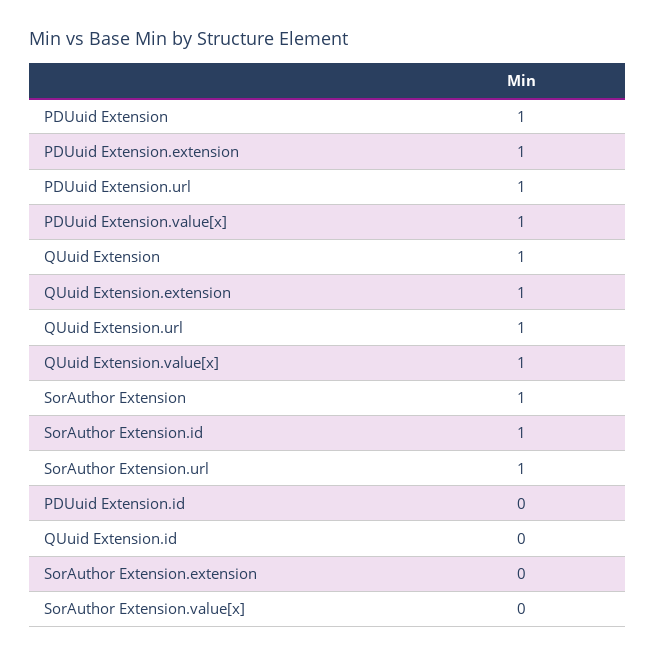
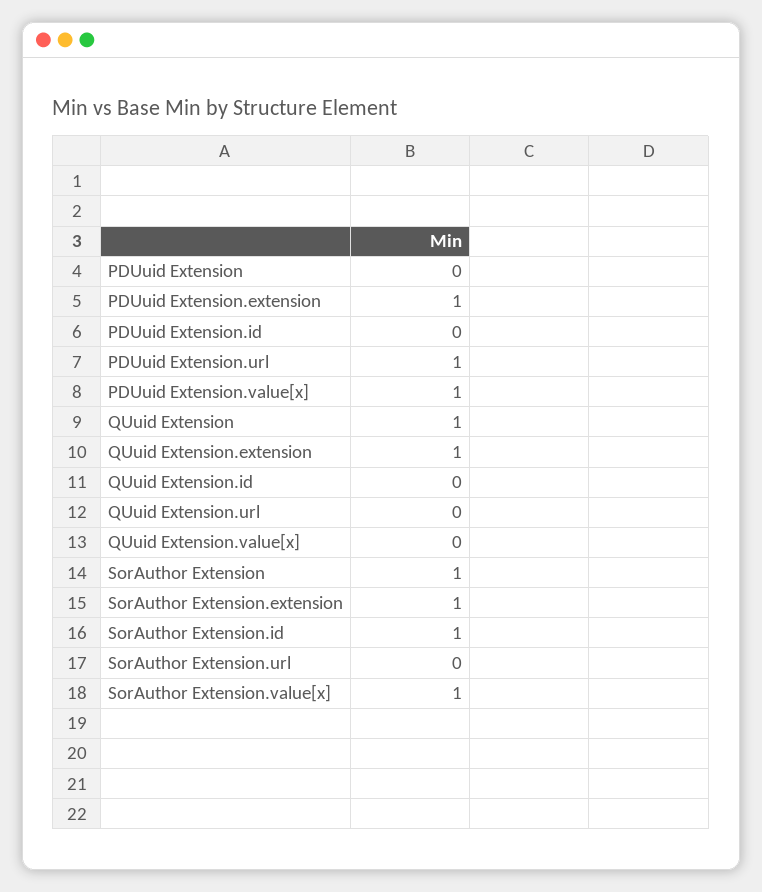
  {
-   "PDUuid Extension": 1,
+   "PDUuid Extension": 0,
    "PDUuid Extension.extension": 1,
    "PDUuid Extension.url": 1,
    "PDUuid Extension.value[x]": 1,
    "QUuid Extension": 1,
    "QUuid Extension.extension": 1,
-   "QUuid Extension.url": 1,
+   "QUuid Extension.url": 0,
-   "QUuid Extension.value[x]": 1,
+   "QUuid Extension.value[x]": 0,
    "SorAuthor Extension": 1,
    "SorAuthor Extension.id": 1,
-   "SorAuthor Extension.url": 1,
+   "SorAuthor Extension.url": 0,
    "PDUuid Extension.id": 0,
    "QUuid Extension.id": 0,
-   "SorAuthor Extension.extension": 0,
+   "SorAuthor Extension.extension": 1,
-   "SorAuthor Extension.value[x]": 0
+   "SorAuthor Extension.value[x]": 1
  }

